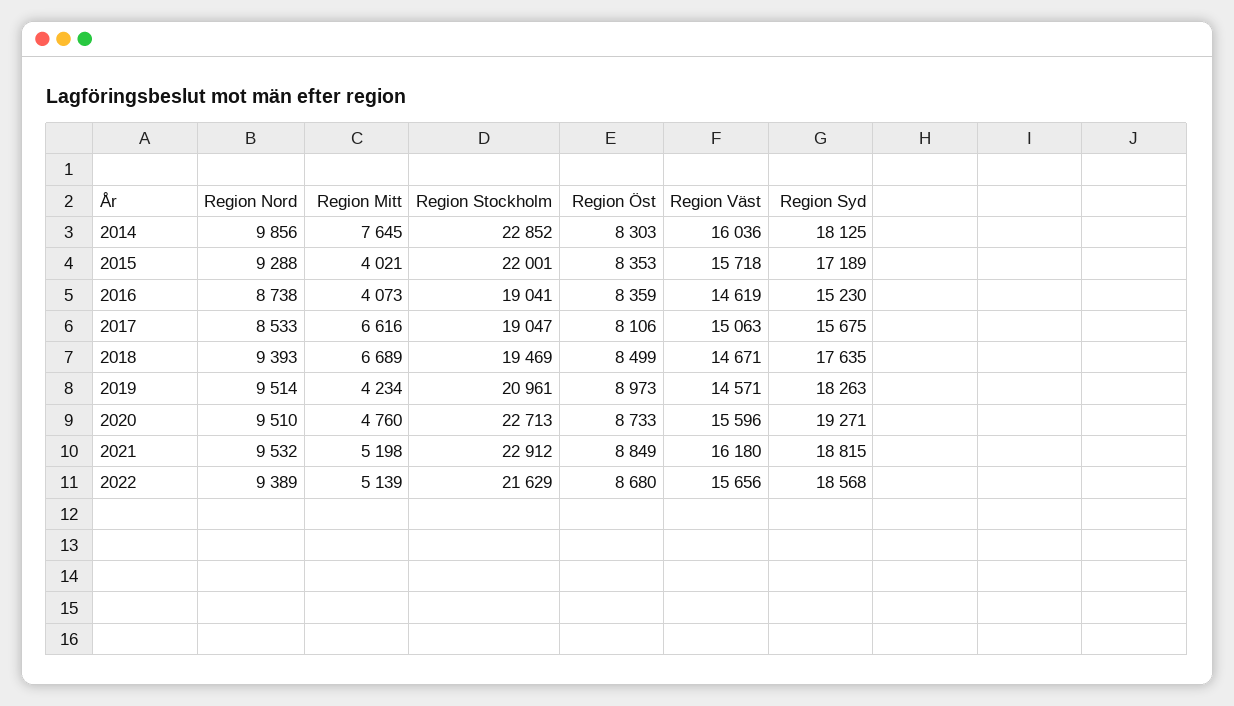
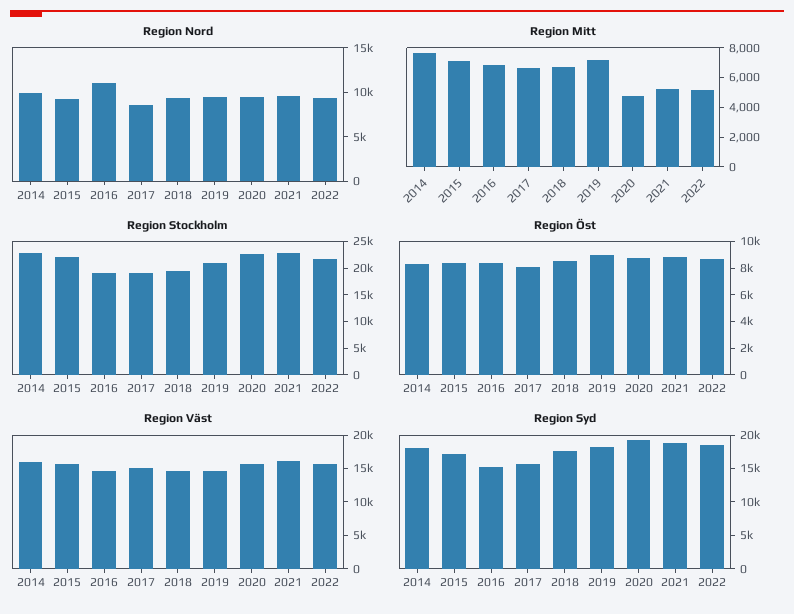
  {
    "Region Nord": {
      "2014": 9856,
      "2015": 9288,
-     "2016": 8738,
+     "2016": 11000,
      "2017": 8533,
      "2018": 9393,
      "2019": 9514,
      "2020": 9510,
      "2021": 9532,
      "2022": 9389
    },
    "Region Mitt": {
      "2014": 7645,
-     "2015": 4021,
+     "2015": 7000,
-     "2016": 4073,
+     "2016": 7000,
      "2017": 6616,
      "2018": 6689,
-     "2019": 4234,
+     "2019": 7000,
      "2020": 4760,
      "2021": 5198,
      "2022": 5139
    },
    "Region Stockholm": {
      "2014": 22852,
      "2015": 22001,
      "2016": 19041,
      "2017": 19047,
      "2018": 19469,
      "2019": 20961,
      "2020": 22713,
      "2021": 22912,
      "2022": 21629
    },
    "Region Öst": {
      "2014": 8303,
      "2015": 8353,
      "2016": 8359,
      "2017": 8106,
      "2018": 8499,
      "2019": 8973,
      "2020": 8733,
      "2021": 8849,
      "2022": 8680
    },
    "Region Väst": {
      "2014": 16036,
      "2015": 15718,
      "2016": 14619,
      "2017": 15063,
      "2018": 14671,
      "2019": 14571,
      "2020": 15596,
      "2021": 16180,
      "2022": 15656
    },
    "Region Syd": {
      "2014": 18125,
      "2015": 17189,
      "2016": 15230,
      "2017": 15675,
      "2018": 17635,
      "2019": 18263,
      "2020": 19271,
      "2021": 18815,
      "2022": 18568
    }
  }

